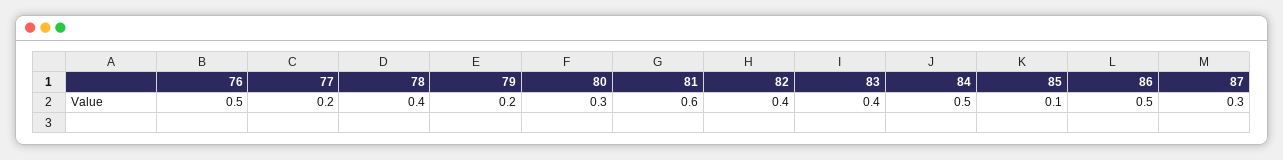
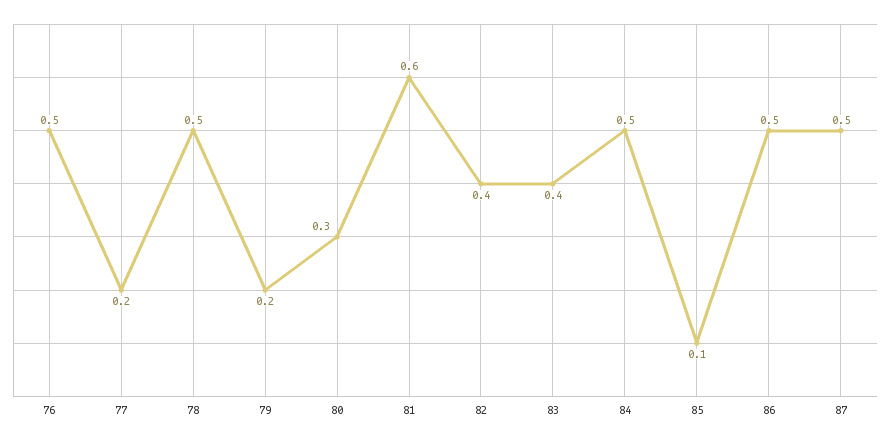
  {
    "76": 0.5,
    "77": 0.2,
-   "78": 0.4,
+   "78": 0.5,
    "79": 0.2,
    "80": 0.3,
    "81": 0.6,
    "82": 0.4,
    "83": 0.4,
    "84": 0.5,
    "85": 0.1,
    "86": 0.5,
-   "87": 0.3
+   "87": 0.5
  }

